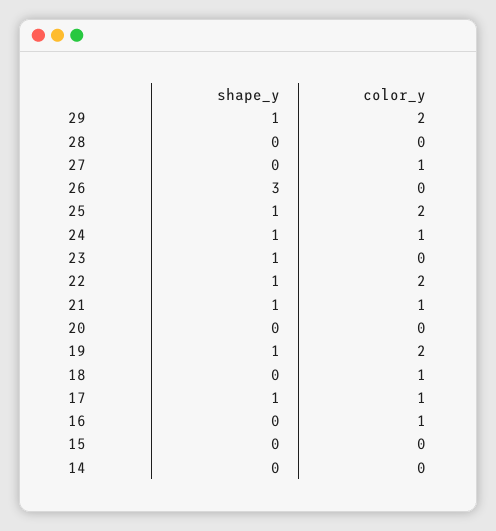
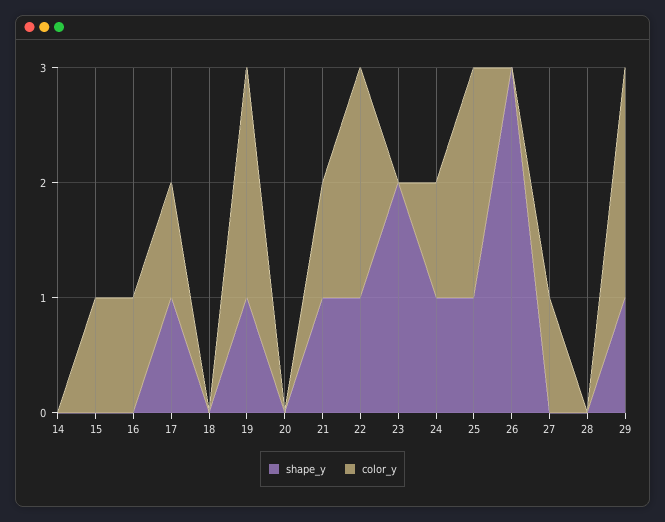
  {
    "shape_y": {
      "29": 1,
      "28": 0,
      "27": 0,
      "26": 3,
      "25": 1,
      "24": 1,
-     "23": 1,
+     "23": 2,
      "22": 1,
      "21": 1,
      "20": 0,
      "19": 1,
      "18": 0,
      "17": 1,
      "16": 0,
      "15": 0,
      "14": 0
    },
    "color_y": {
      "29": 2,
      "28": 0,
      "27": 1,
      "26": 0,
      "25": 2,
      "24": 1,
      "23": 0,
      "22": 2,
      "21": 1,
      "20": 0,
      "19": 2,
-     "18": 1,
+     "18": 0,
      "17": 1,
      "16": 1,
-     "15": 0,
+     "15": 1,
      "14": 0
    }
  }

